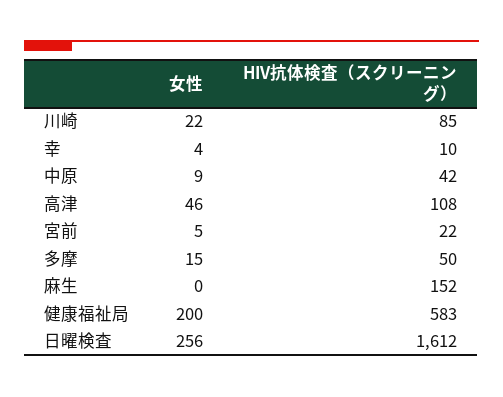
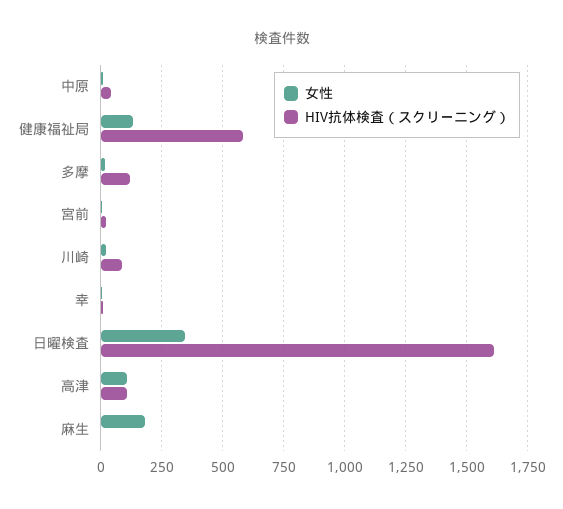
  {
    "女性": {
      "川崎": 22,
      "幸": 4,
      "中原": 9,
-     "高津": 46,
+     "高津": 100,
      "宮前": 5,
      "多摩": 15,
-     "麻生": 0,
+     "麻生": 175,
-     "健康福祉局": 200,
+     "健康福祉局": 125,
-     "日曜検査": 256
+     "日曜検査": 350
    },
    "HIV抗体検査（スクリーニング）": {
      "川崎": 85,
      "幸": 10,
      "中原": 42,
      "高津": 108,
      "宮前": 22,
-     "多摩": 50,
+     "多摩": 125,
-     "麻生": 152,
+     "麻生": 0,
      "健康福祉局": 583,
      "日曜検査": 1612
    }
  }

